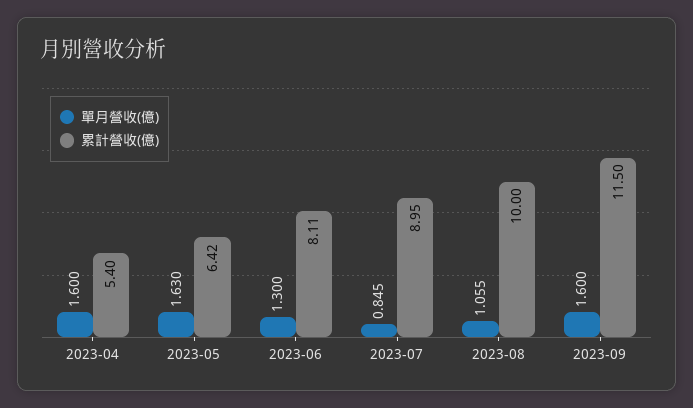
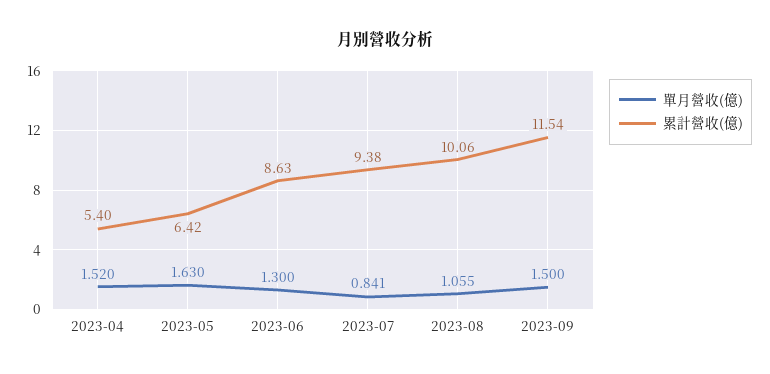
  {
    "單月營收(億)": {
-     "2023-04": 1.6,
+     "2023-04": 1.52,
      "2023-05": 1.63,
      "2023-06": 1.3,
-     "2023-07": 0.845,
+     "2023-07": 0.841,
      "2023-08": 1.055,
-     "2023-09": 1.6
+     "2023-09": 1.5
    },
    "累計營收(億)": {
      "2023-04": 5.4,
      "2023-05": 6.42,
-     "2023-06": 8.11,
+     "2023-06": 8.63,
-     "2023-07": 8.95,
+     "2023-07": 9.38,
-     "2023-08": 10,
+     "2023-08": 10.06,
-     "2023-09": 11.5
+     "2023-09": 11.54
    }
  }

